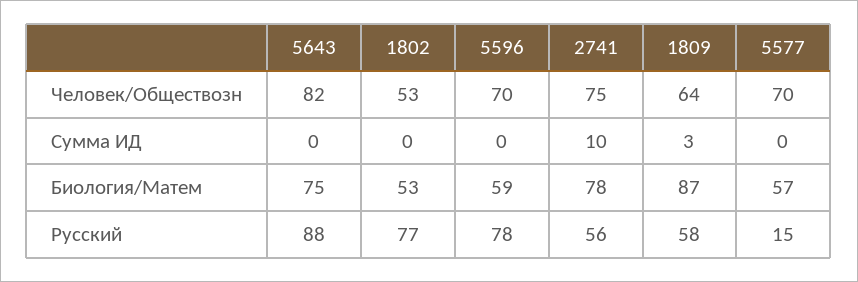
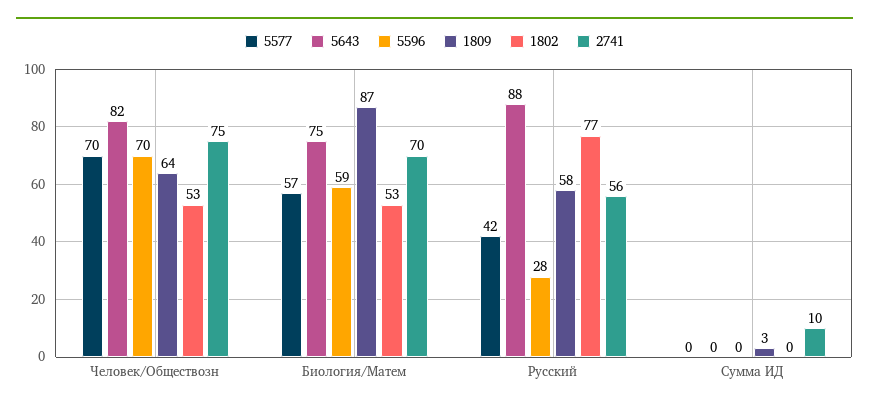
  {
    "5643": {
      "Человек/Обществозн": 82,
      "Сумма ИД": 0,
      "Биология/Матем": 75,
      "Русский": 88
    },
    "1802": {
      "Человек/Обществозн": 53,
      "Сумма ИД": 0,
      "Биология/Матем": 53,
      "Русский": 77
    },
    "5596": {
      "Человек/Обществозн": 70,
      "Сумма ИД": 0,
      "Биология/Матем": 59,
-     "Русский": 78
+     "Русский": 28
    },
    "2741": {
      "Человек/Обществозн": 75,
      "Сумма ИД": 10,
-     "Биология/Матем": 78,
+     "Биология/Матем": 70,
      "Русский": 56
    },
    "1809": {
      "Человек/Обществозн": 64,
      "Сумма ИД": 3,
      "Биология/Матем": 87,
      "Русский": 58
    },
    "5577": {
      "Человек/Обществозн": 70,
      "Сумма ИД": 0,
      "Биология/Матем": 57,
-     "Русский": 15
+     "Русский": 42
    }
  }

